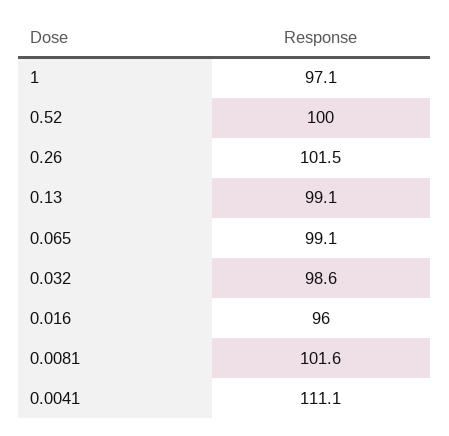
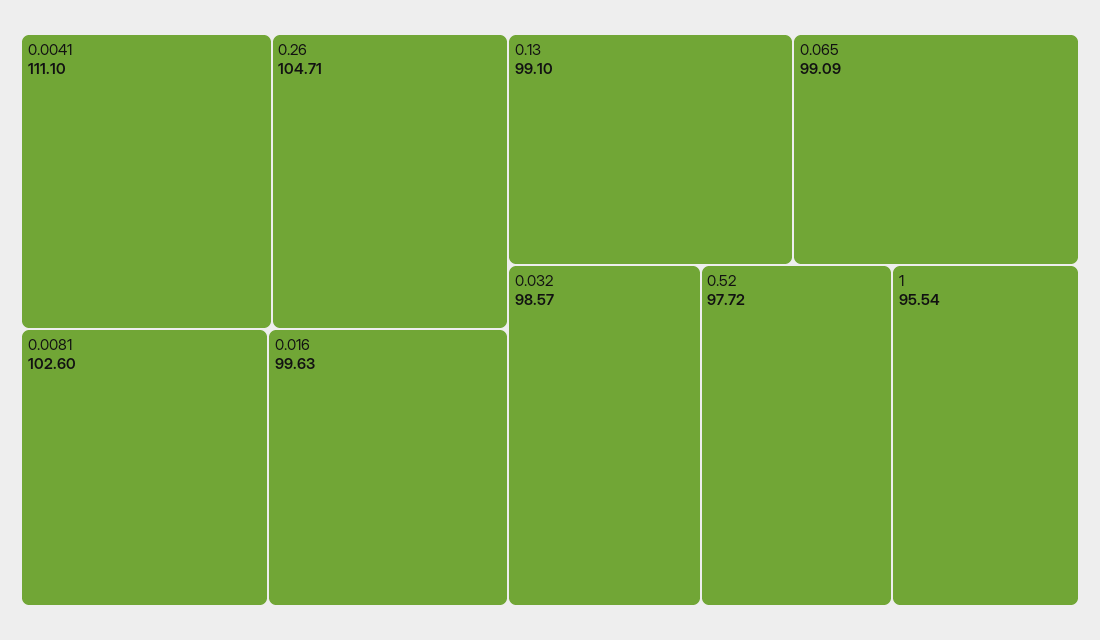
  {
-   "1": 97.1,
+   "1": 95.54,
-   "0.52": 100,
+   "0.52": 97.72,
-   "0.26": 101.5,
+   "0.26": 104.71,
    "0.13": 99.1,
    "0.065": 99.09,
    "0.032": 98.57,
-   "0.016": 96,
+   "0.016": 99.63,
-   "0.0081": 101.6,
+   "0.0081": 102.6,
    "0.0041": 111.1
  }

